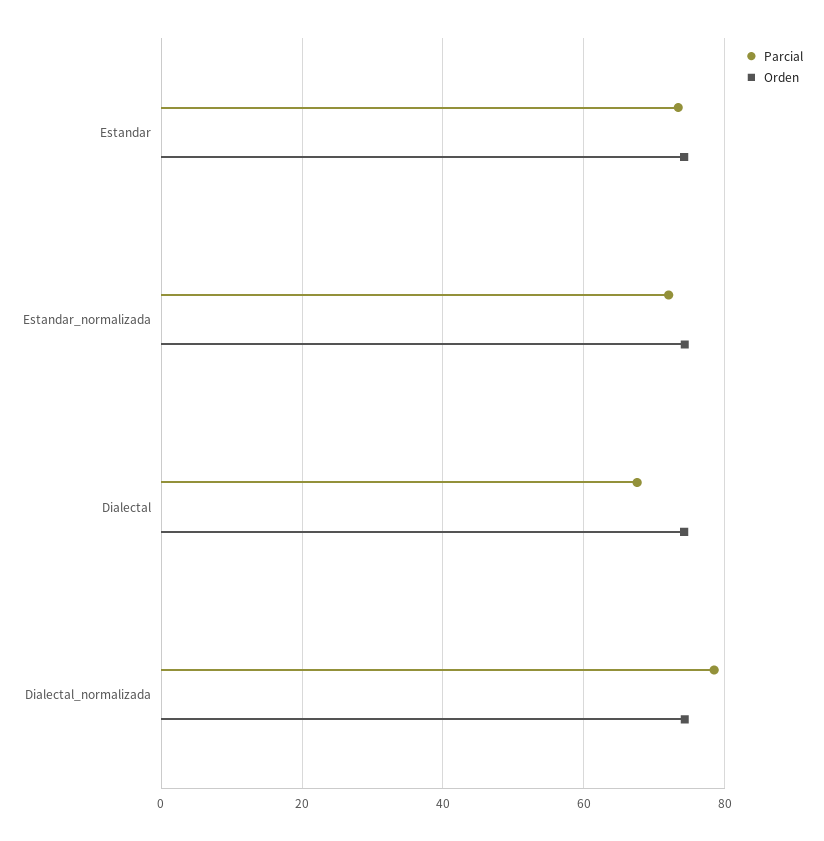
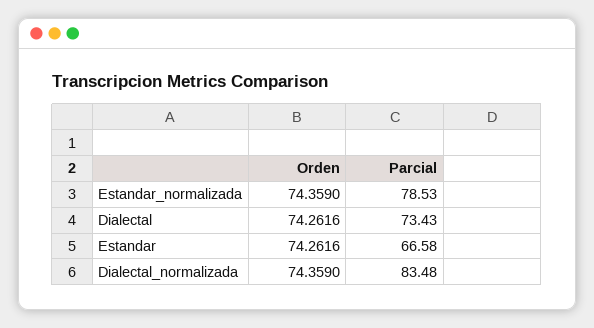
  {
    "Parcial": {
-     "Estandar": 74,
+     "Estandar": 66.58,
-     "Estandar_normalizada": 72,
+     "Estandar_normalizada": 78.53,
-     "Dialectal": 68,
+     "Dialectal": 73.43,
-     "Dialectal_normalizada": 78
+     "Dialectal_normalizada": 83.48
    },
    "Orden": {
      "Estandar": 74.2616,
      "Estandar_normalizada": 74.359,
      "Dialectal": 74.2616,
      "Dialectal_normalizada": 74.359
    }
  }

